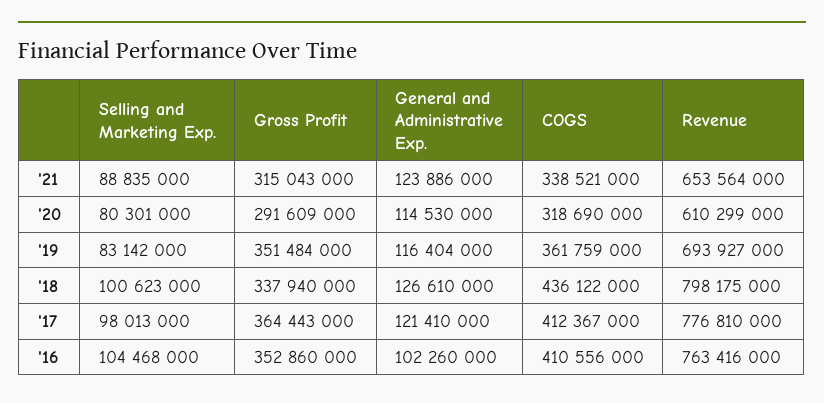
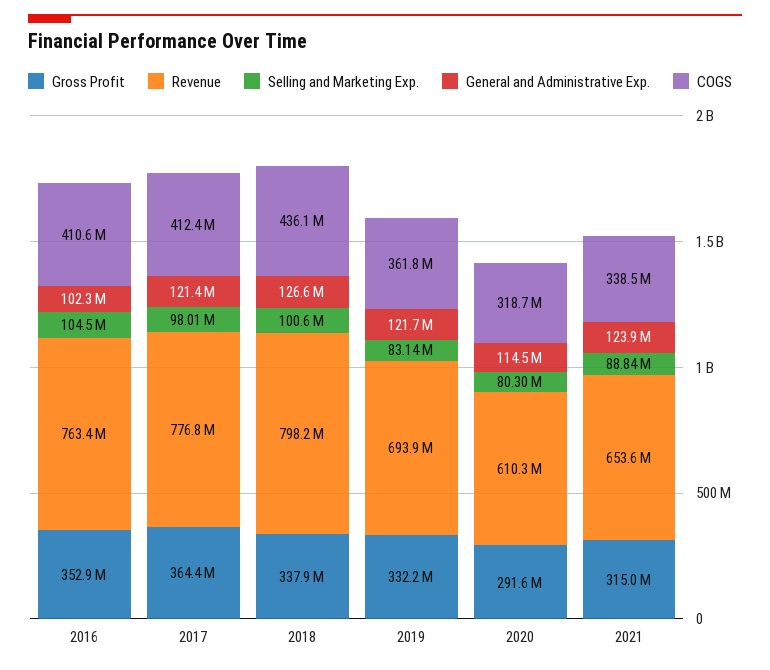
  {
    "Selling and Marketing Exp.": {
      "'21": 88835000,
      "'20": 80301000,
      "'19": 83142000,
      "'18": 100623000,
      "'17": 98013000,
      "'16": 104468000
    },
    "Gross Profit": {
      "'21": 315043000,
      "'20": 291609000,
-     "'19": 351484000,
+     "'19": 332200000,
      "'18": 337940000,
      "'17": 364443000,
      "'16": 352860000
    },
    "General and Administrative Exp.": {
      "'21": 123886000,
      "'20": 114530000,
-     "'19": 116404000,
+     "'19": 121700000,
      "'18": 126610000,
      "'17": 121410000,
      "'16": 102260000
    },
    "COGS": {
      "'21": 338521000,
      "'20": 318690000,
      "'19": 361759000,
      "'18": 436122000,
      "'17": 412367000,
      "'16": 410556000
    },
    "Revenue": {
      "'21": 653564000,
      "'20": 610299000,
      "'19": 693927000,
      "'18": 798175000,
      "'17": 776810000,
      "'16": 763416000
    }
  }

